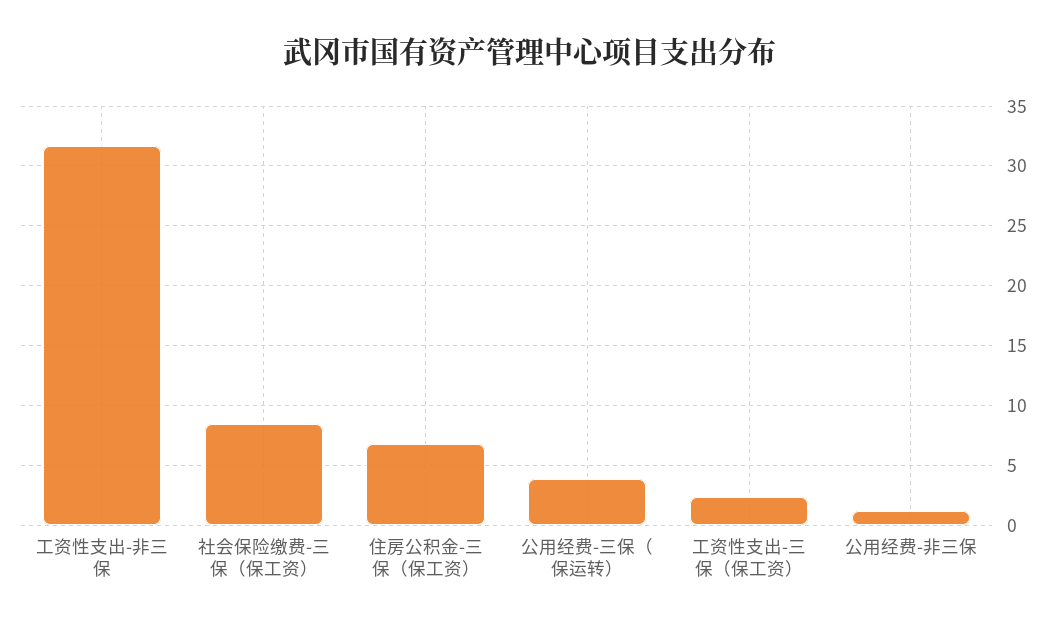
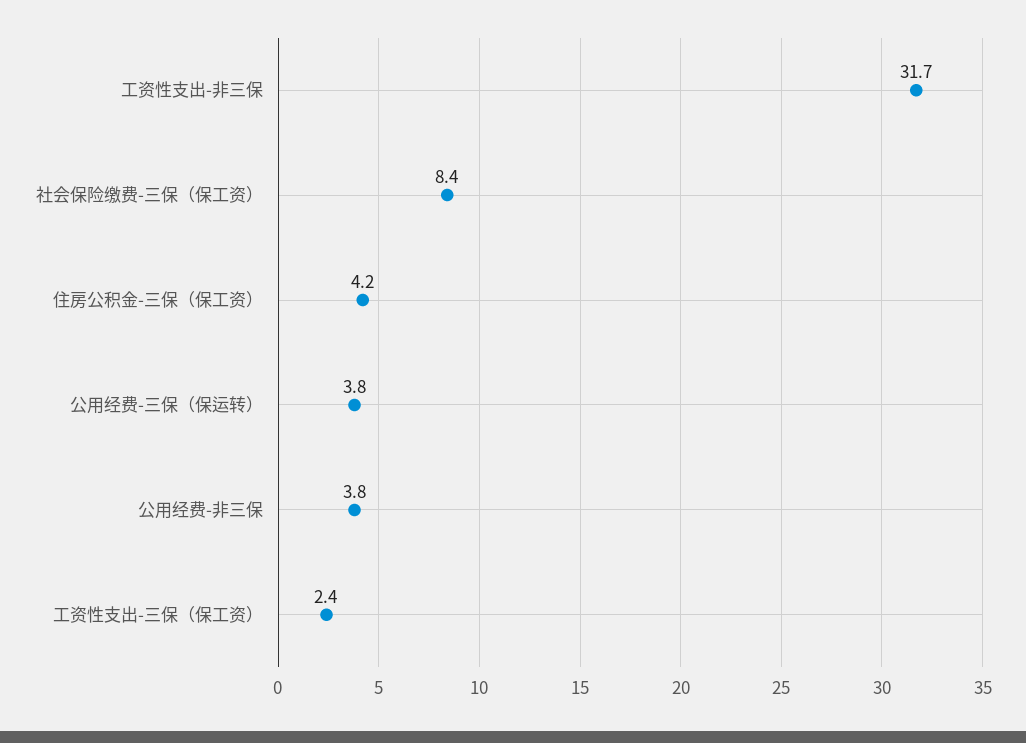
  {
    "工资性支出-非三保": 31.7,
    "社会保险缴费-三保（保工资）": 8.4,
-   "住房公积金-三保（保工资）": 7,
+   "住房公积金-三保（保工资）": 4.2,
    "公用经费-三保（保运转）": 3.8,
    "工资性支出-三保（保工资）": 2.4,
-   "公用经费-非三保": 1
+   "公用经费-非三保": 3.8
  }

